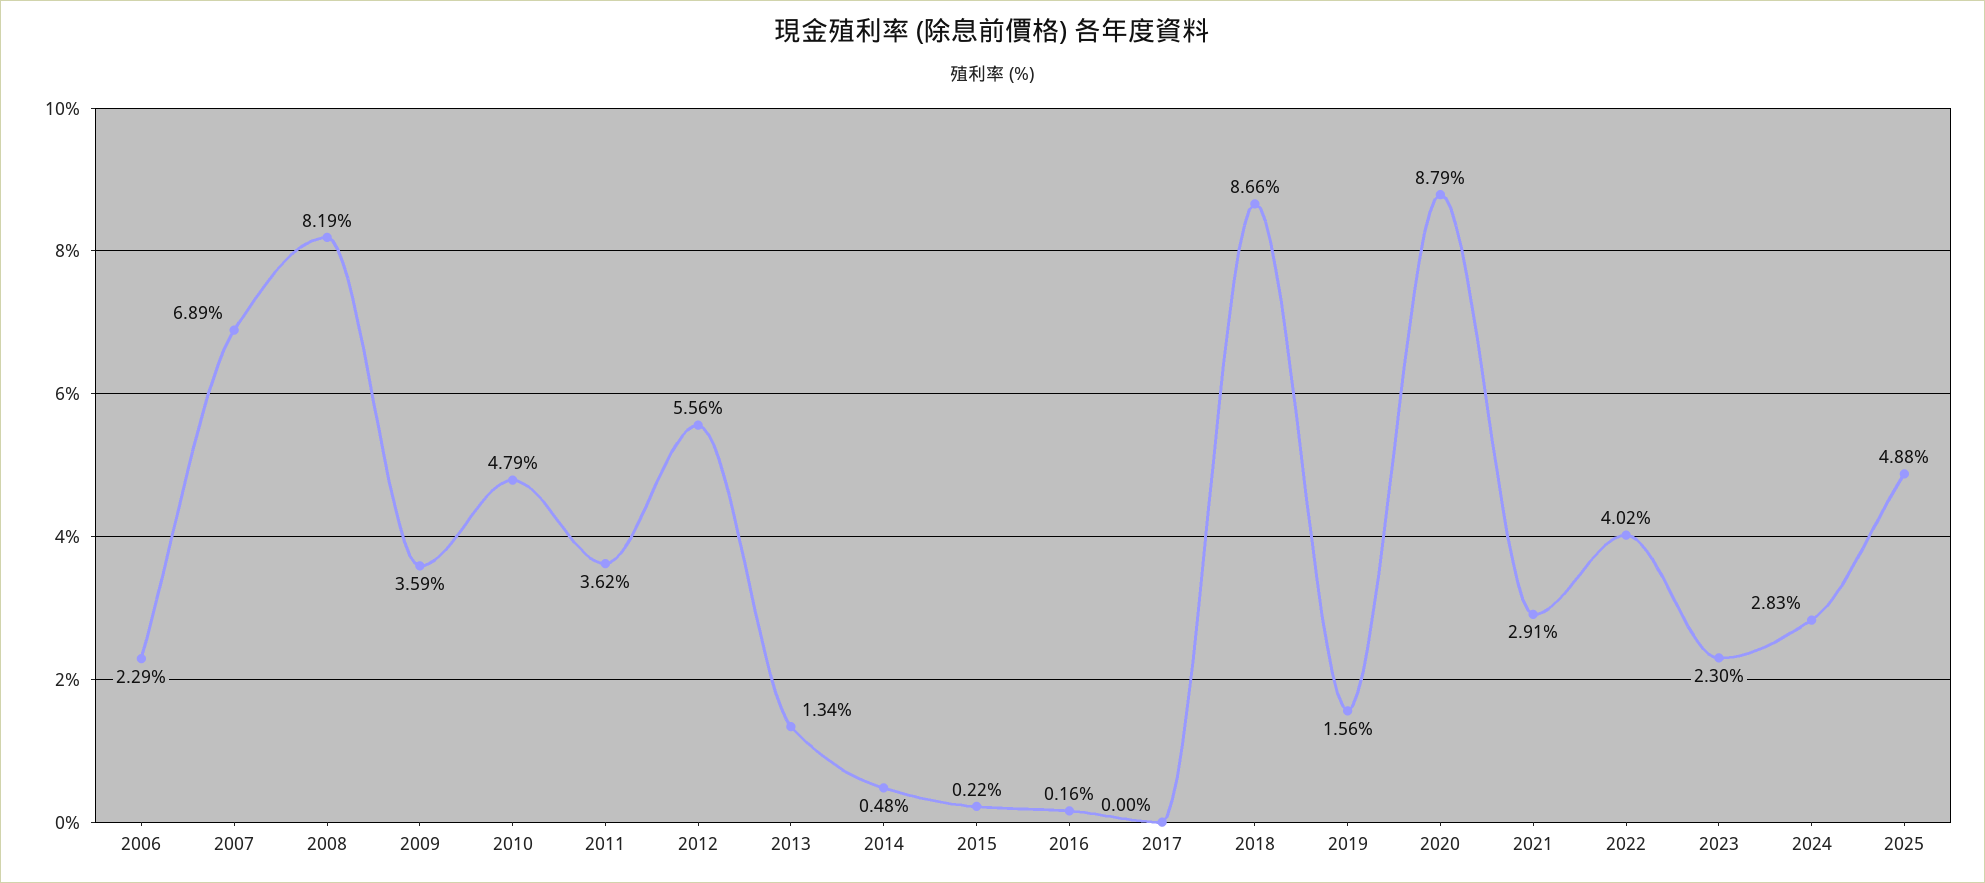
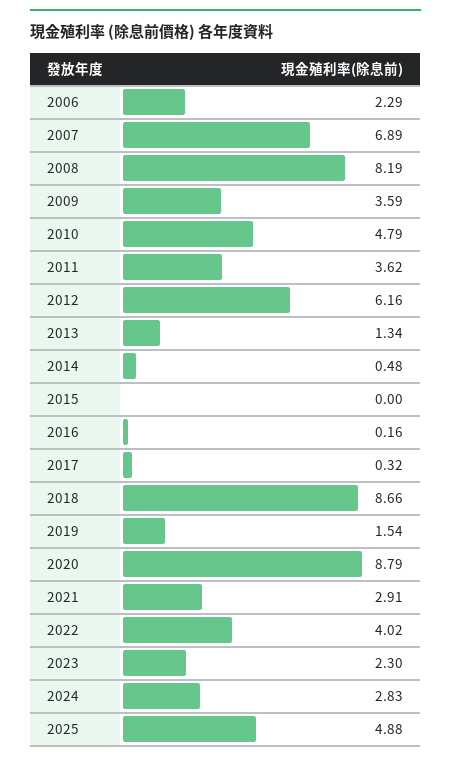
  {
    "2006": 2.29,
    "2007": 6.89,
    "2008": 8.19,
    "2009": 3.59,
    "2010": 4.79,
    "2011": 3.62,
-   "2012": 5.56,
+   "2012": 6.16,
    "2013": 1.34,
    "2014": 0.48,
-   "2015": 0.22,
+   "2015": 0,
    "2016": 0.16,
-   "2017": 0,
+   "2017": 0.32,
    "2018": 8.66,
-   "2019": 1.56,
+   "2019": 1.54,
    "2020": 8.79,
    "2021": 2.91,
    "2022": 4.02,
    "2023": 2.3,
    "2024": 2.83,
    "2025": 4.88
  }

